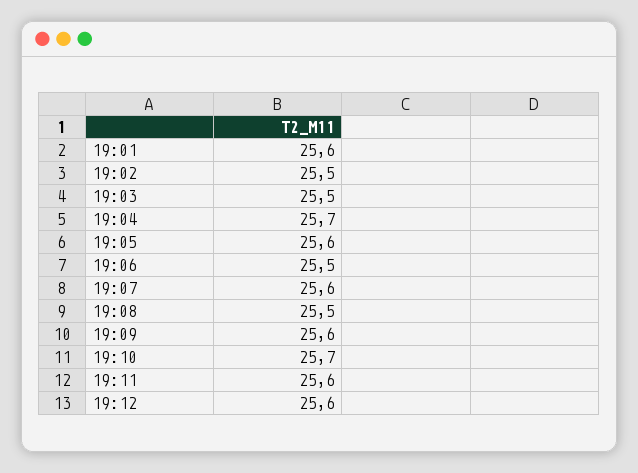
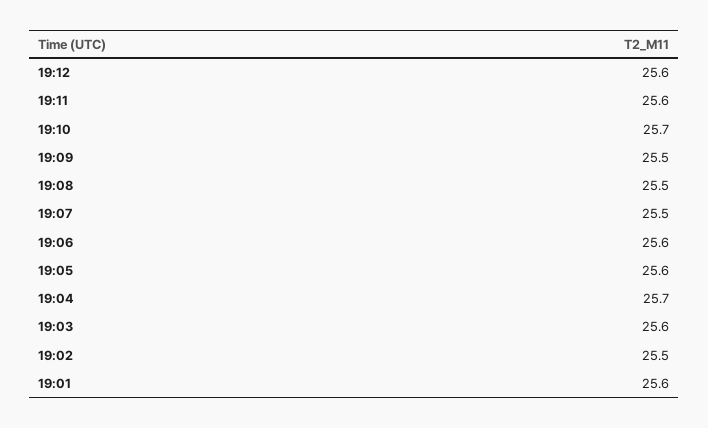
  {
    "19:01": 25.6,
    "19:02": 25.5,
-   "19:03": 25.5,
+   "19:03": 25.6,
    "19:04": 25.7,
    "19:05": 25.6,
-   "19:06": 25.5,
+   "19:06": 25.6,
-   "19:07": 25.6,
+   "19:07": 25.5,
    "19:08": 25.5,
-   "19:09": 25.6,
+   "19:09": 25.5,
    "19:10": 25.7,
    "19:11": 25.6,
    "19:12": 25.6
  }

